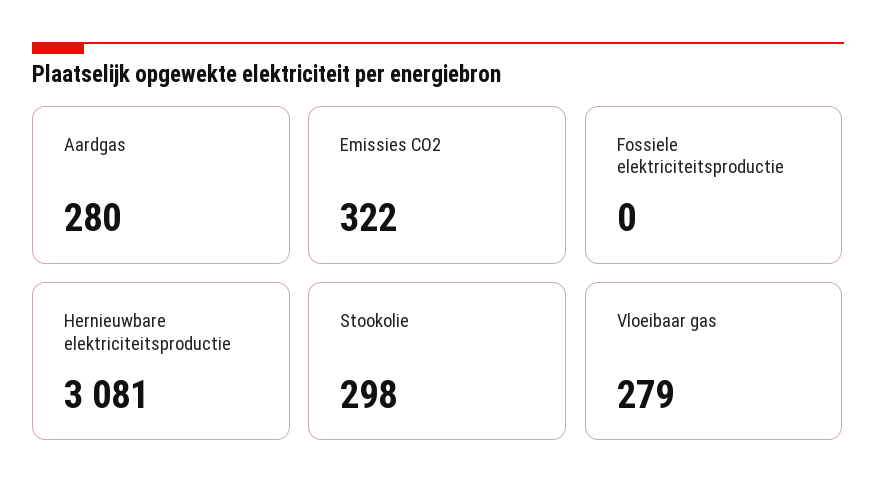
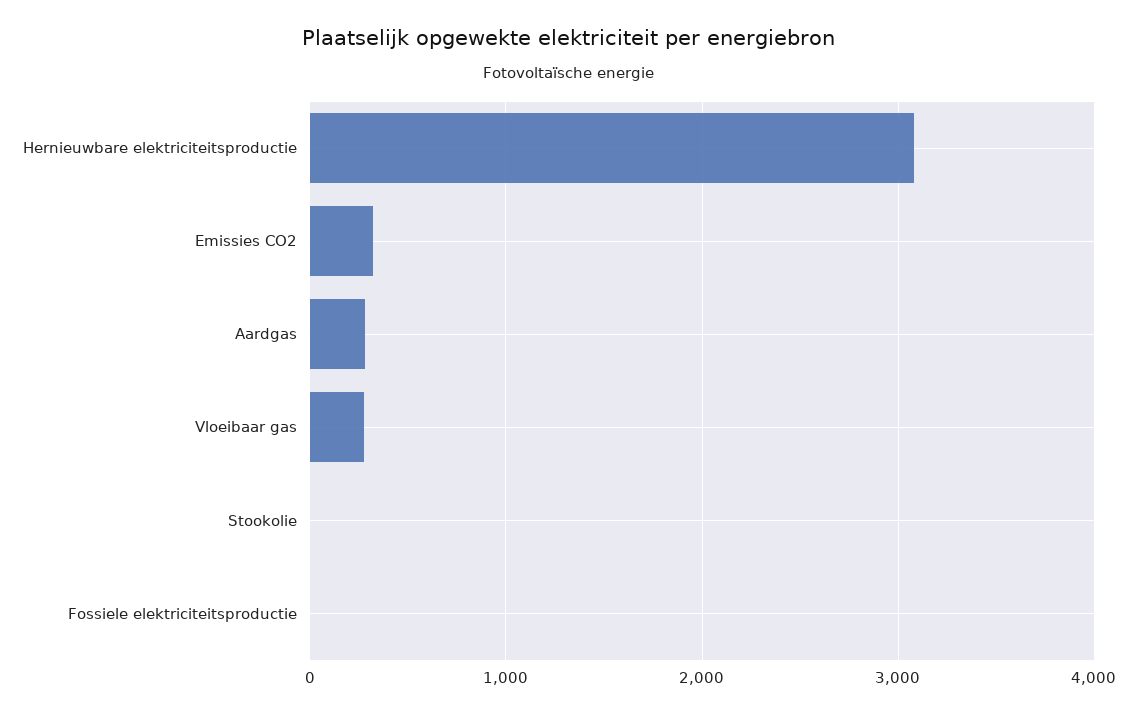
  {
    "Aardgas": 280,
    "Emissies CO2": 322,
    "Fossiele elektriciteitsproductie": 0,
    "Hernieuwbare elektriciteitsproductie": 3081,
-   "Stookolie": 298,
+   "Stookolie": 0,
    "Vloeibaar gas": 279
  }

